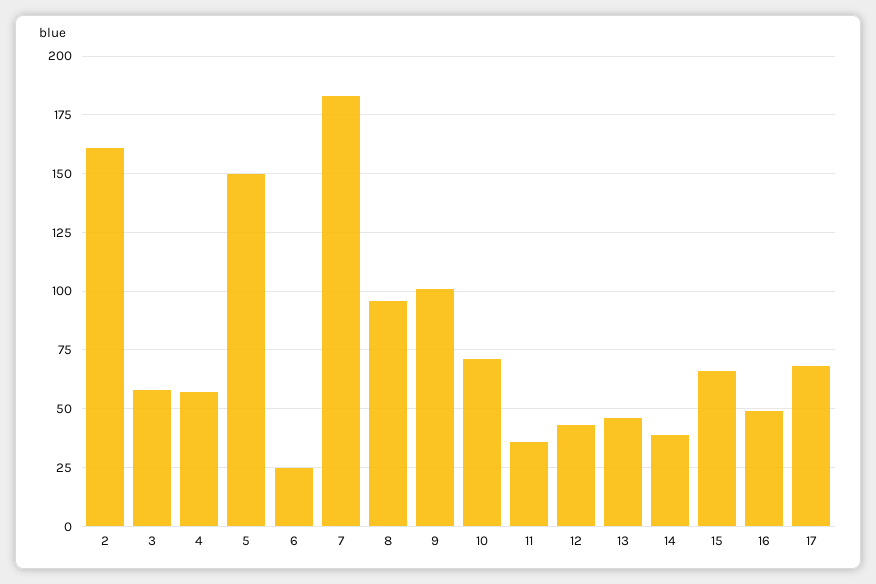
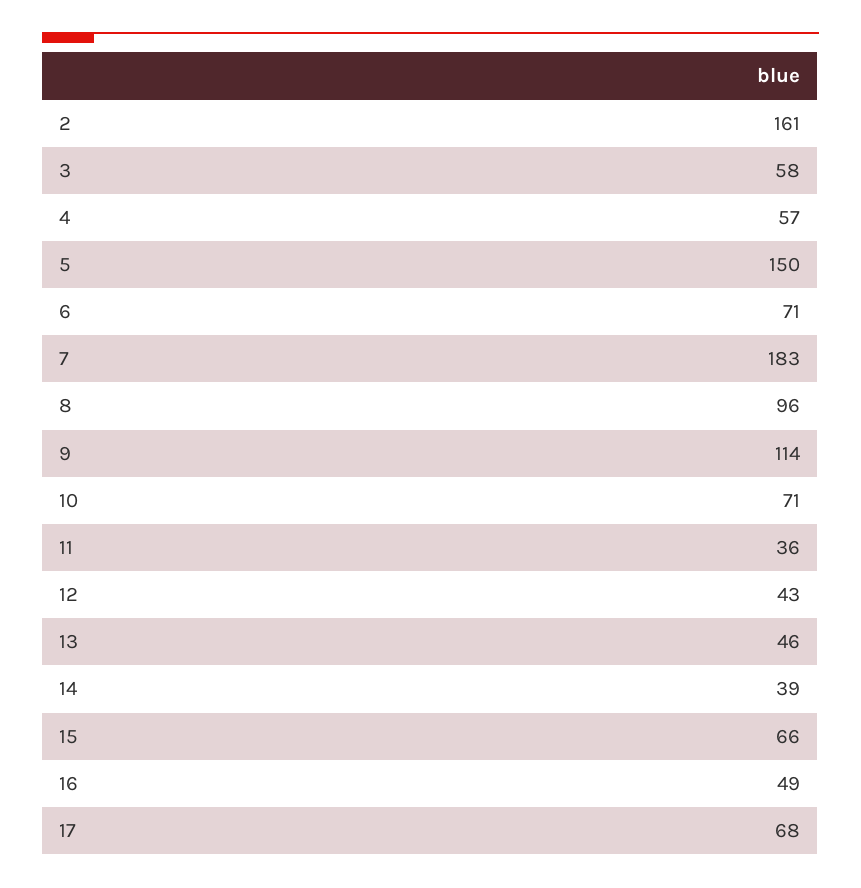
  {
    "2": 161,
    "3": 58,
    "4": 57,
    "5": 150,
-   "6": 25,
+   "6": 71,
    "7": 183,
    "8": 96,
-   "9": 100,
+   "9": 114,
    "10": 71,
    "11": 36,
    "12": 43,
    "13": 46,
    "14": 39,
    "15": 66,
    "16": 49,
    "17": 68
  }

